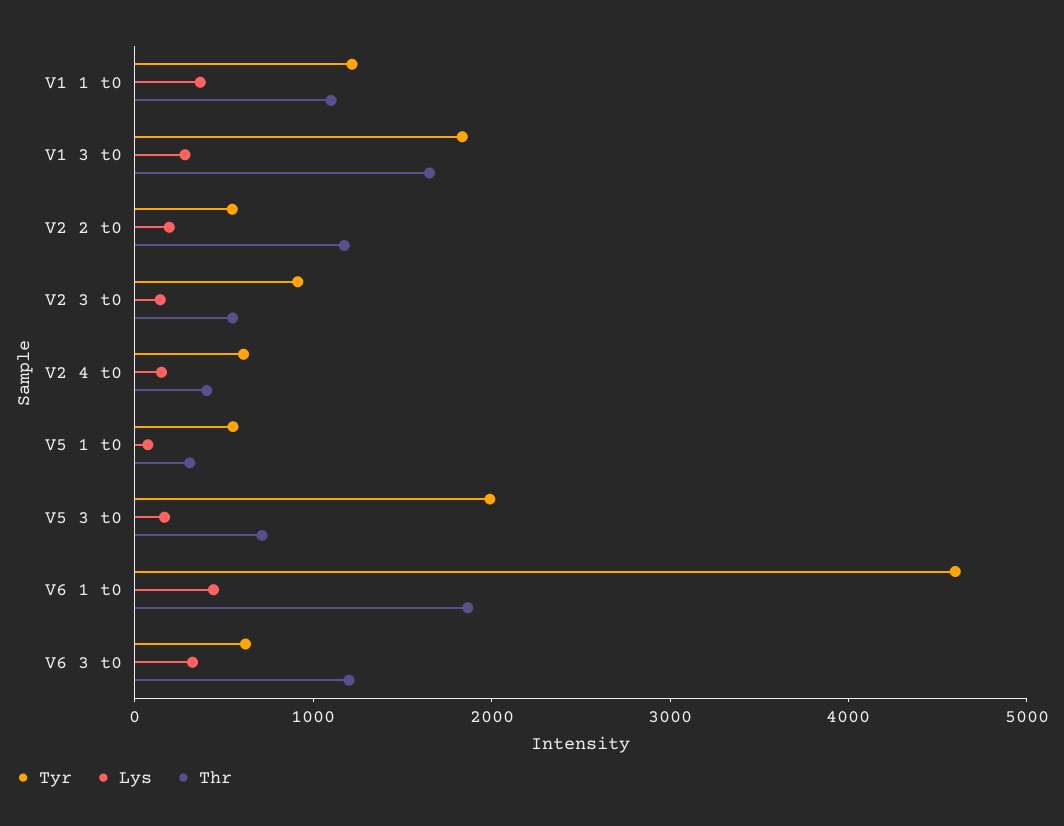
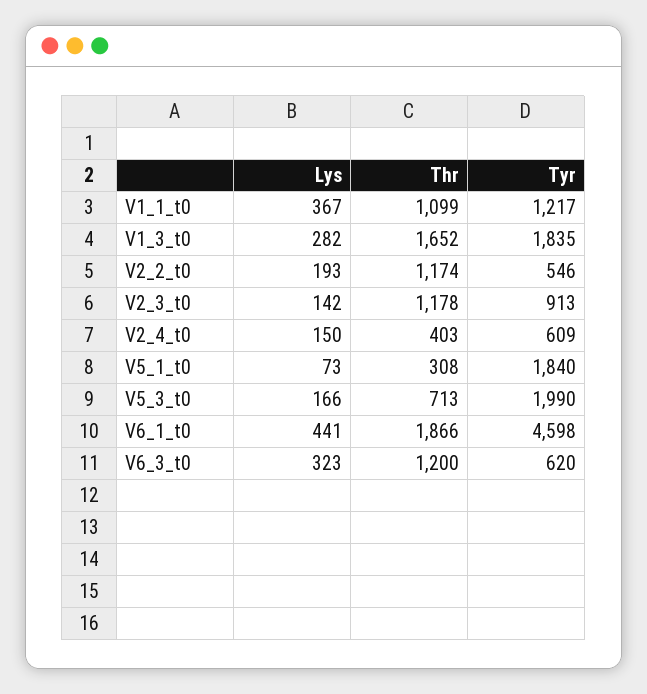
  {
    "Tyr": {
      "V1 1 t0": 1217,
      "V1 3 t0": 1835,
      "V2 2 t0": 546,
      "V2 3 t0": 913,
      "V2 4 t0": 609,
-     "V5 1 t0": 600,
+     "V5 1 t0": 1840,
      "V5 3 t0": 1990,
      "V6 1 t0": 4598,
      "V6 3 t0": 620
    },
    "Lys": {
      "V1 1 t0": 367,
      "V1 3 t0": 282,
      "V2 2 t0": 193,
      "V2 3 t0": 142,
      "V2 4 t0": 150,
      "V5 1 t0": 73,
      "V5 3 t0": 166,
      "V6 1 t0": 441,
      "V6 3 t0": 323
    },
    "Thr": {
      "V1 1 t0": 1099,
      "V1 3 t0": 1652,
      "V2 2 t0": 1174,
-     "V2 3 t0": 600,
+     "V2 3 t0": 1178,
      "V2 4 t0": 403,
      "V5 1 t0": 308,
      "V5 3 t0": 713,
      "V6 1 t0": 1866,
      "V6 3 t0": 1200
    }
  }

